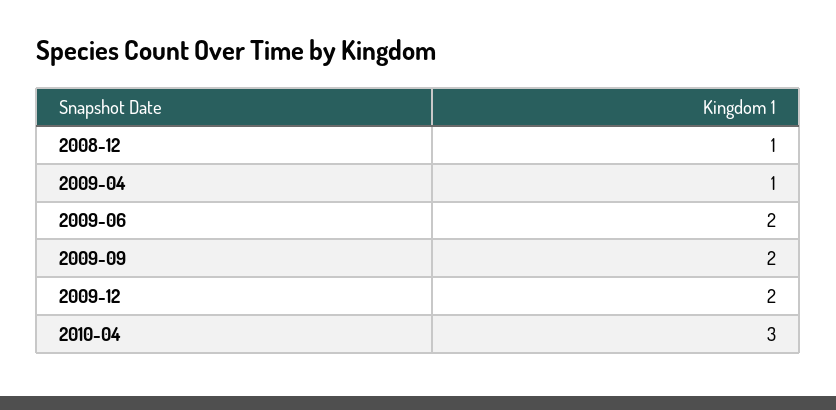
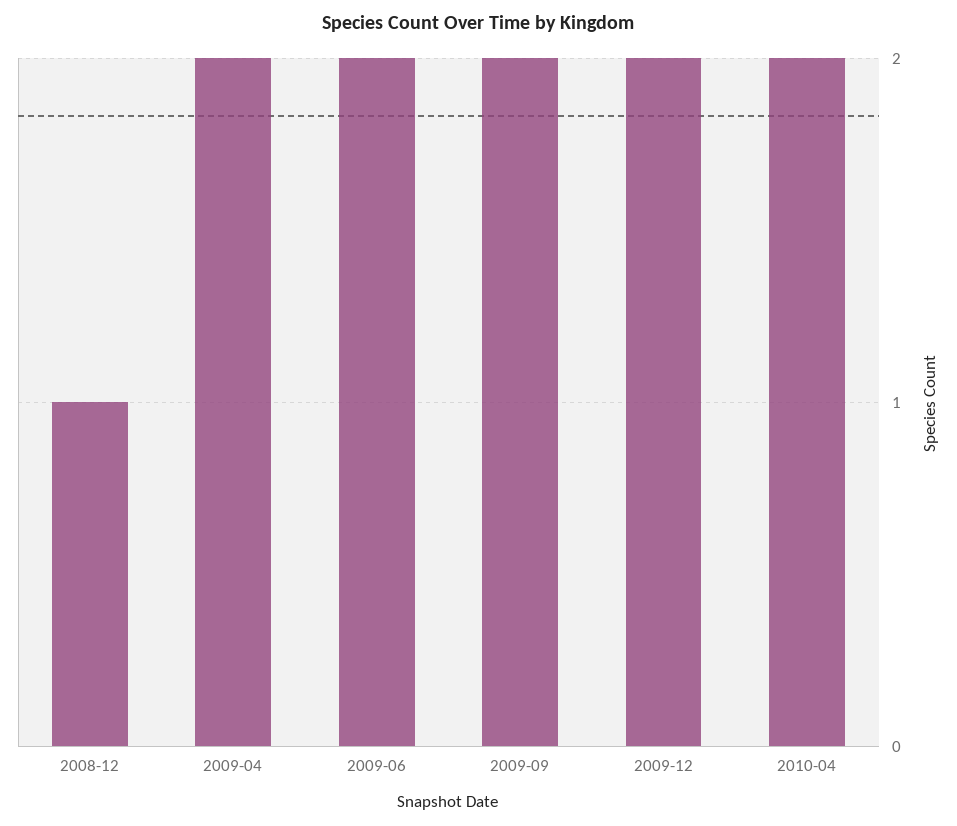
  {
    "2008-12": 1,
-   "2009-04": 1,
+   "2009-04": 2,
    "2009-06": 2,
    "2009-09": 2,
    "2009-12": 2,
-   "2010-04": 3
+   "2010-04": 2
  }

